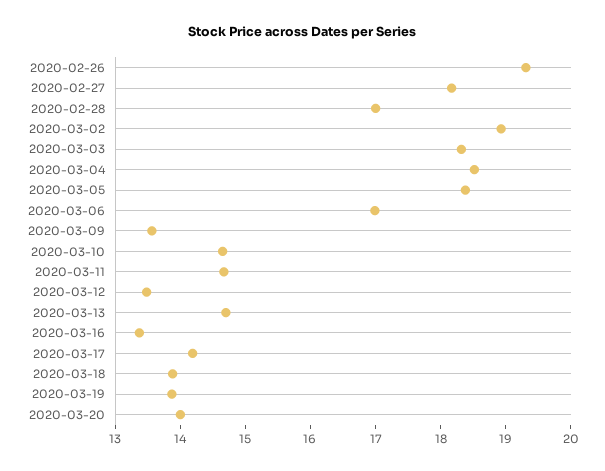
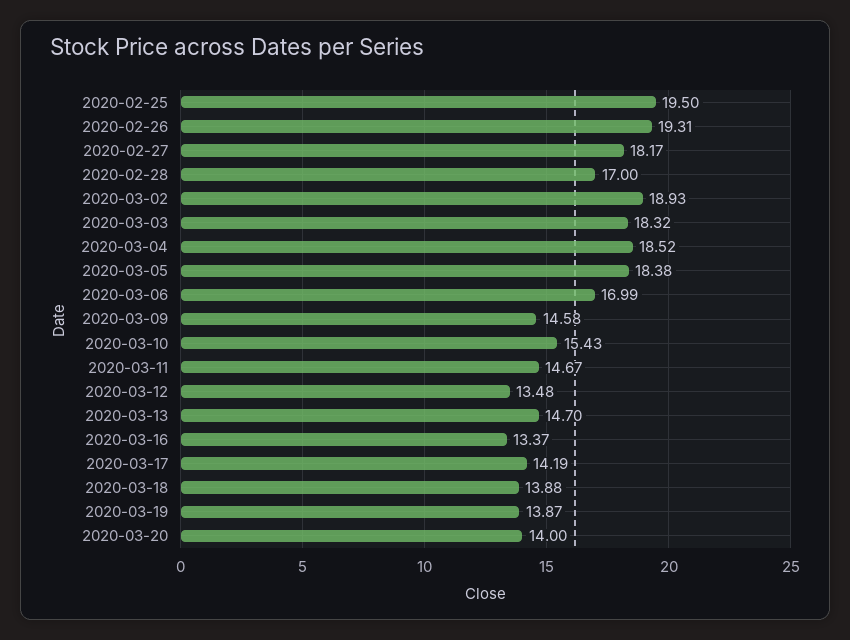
  {
    "2020-02-26": 19.31,
    "2020-02-27": 18.17,
    "2020-02-28": 17,
    "2020-03-02": 18.93,
    "2020-03-03": 18.32,
    "2020-03-04": 18.52,
    "2020-03-05": 18.38,
    "2020-03-06": 16.99,
-   "2020-03-09": 13.6,
+   "2020-03-09": 14.58,
-   "2020-03-10": 14.6,
+   "2020-03-10": 15.43,
    "2020-03-11": 14.67,
    "2020-03-12": 13.48,
    "2020-03-13": 14.7,
    "2020-03-16": 13.37,
    "2020-03-17": 14.19,
    "2020-03-18": 13.88,
    "2020-03-19": 13.87,
-   "2020-03-20": 14
+   "2020-03-20": 14,
+   "2020-02-25": 19.5
  }

